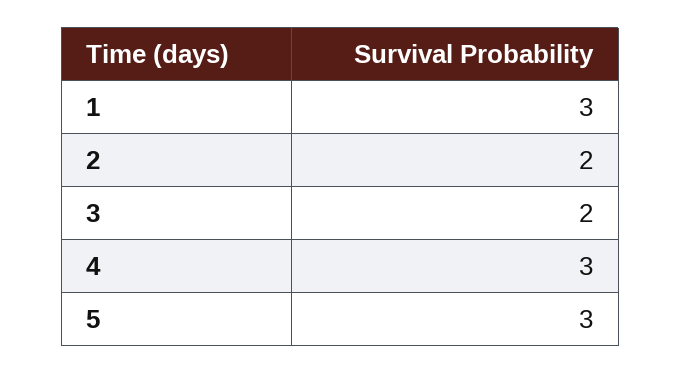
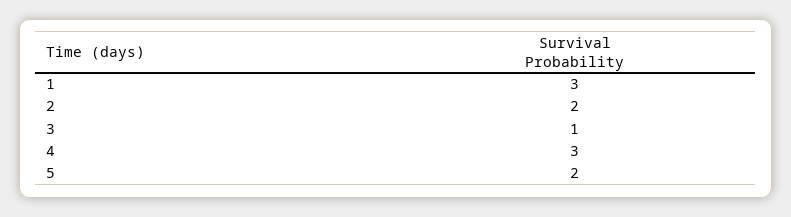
  {
    "1": 3,
    "2": 2,
-   "3": 2,
+   "3": 1,
    "4": 3,
-   "5": 3
+   "5": 2
  }

